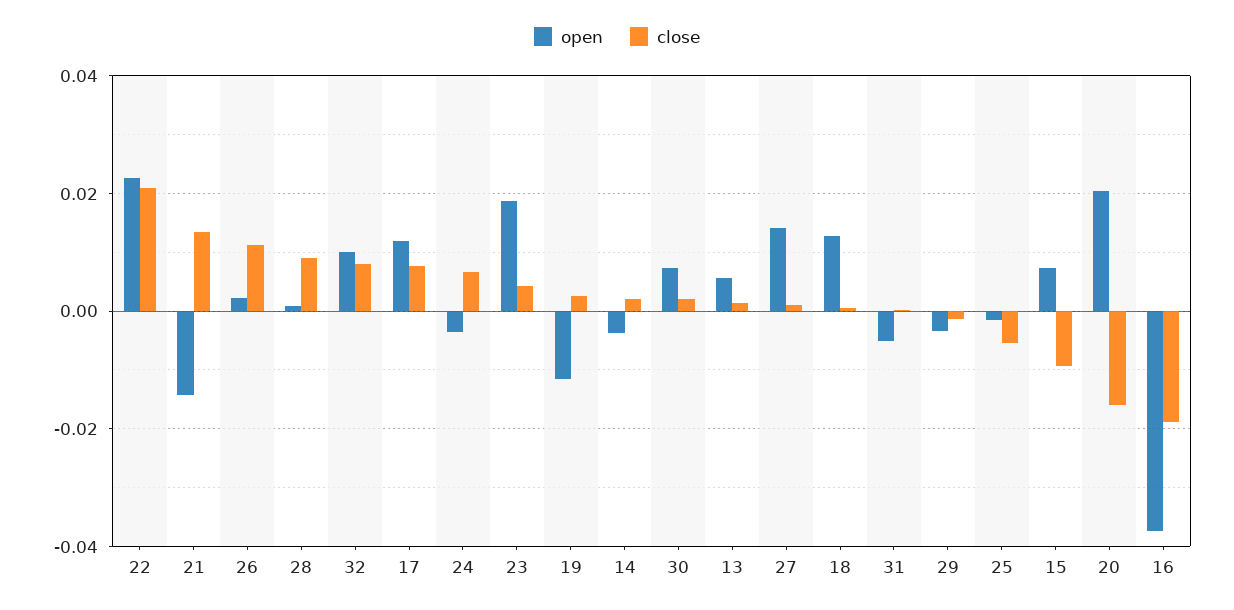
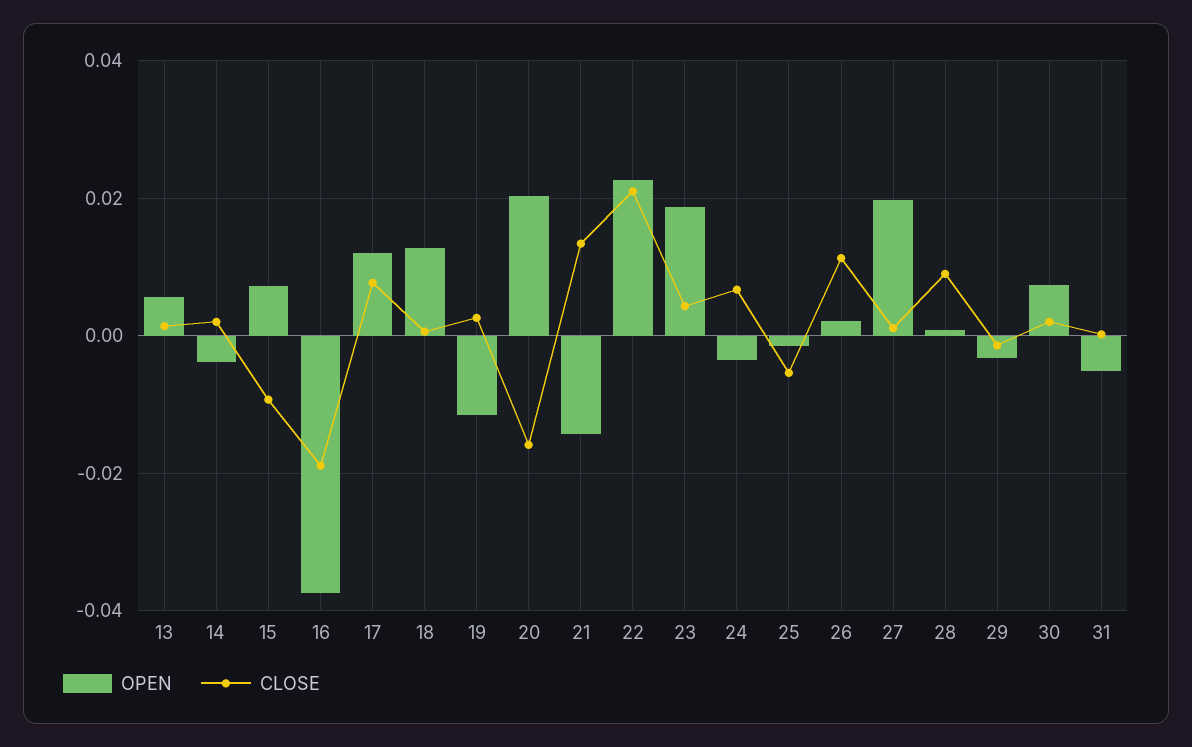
  {
    "open": {
      "22": 0.022,
      "21": -0.014,
      "26": 0.002,
      "28": 0,
-     "32": 0.01,
      "17": 0.012,
      "24": -0.004,
      "23": 0.018,
      "19": -0.012,
      "14": -0.004,
      "30": 0.008,
      "13": 0.006,
-     "27": 0.014,
+     "27": 0.02,
      "18": 0.012,
      "31": -0.006,
      "29": -0.004,
      "25": -0.002,
      "15": 0.008,
      "20": 0.02,
      "16": -0.038
    },
    "close": {
      "22": 0.022,
      "21": 0.014,
      "26": 0.012,
      "28": 0.01,
-     "32": 0.008,
      "17": 0.008,
      "24": 0.006,
      "23": 0.004,
      "19": 0.002,
      "14": 0.002,
      "30": 0.002,
      "13": 0.002,
      "27": 0.002,
      "18": 0,
      "31": 0,
      "29": -0.002,
      "25": -0.006,
      "15": -0.01,
      "20": -0.016,
      "16": -0.018
    }
  }

